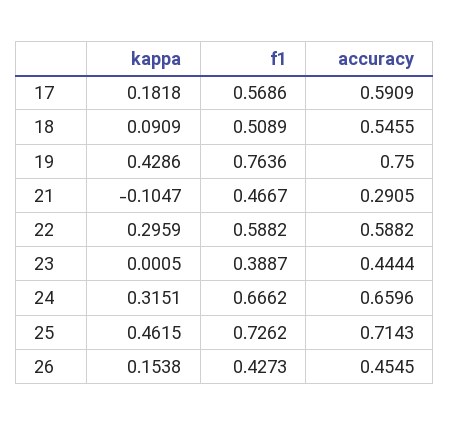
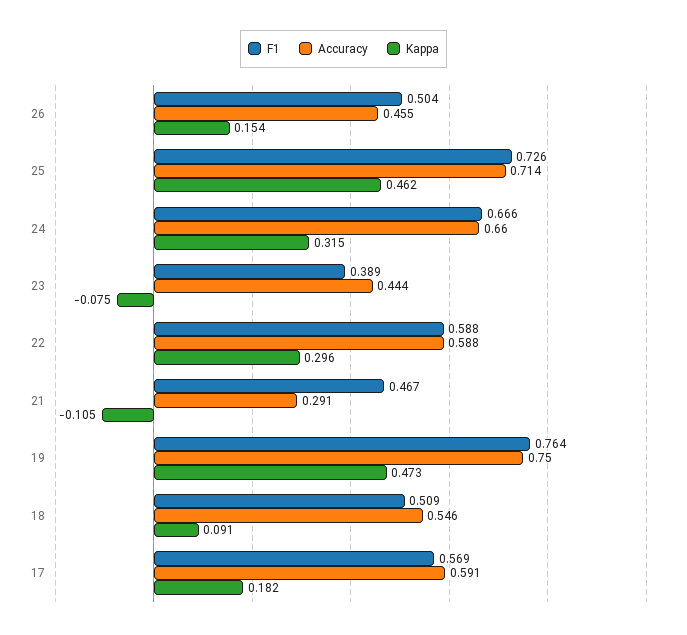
  {
    "kappa": {
      "17": 0.1818,
      "18": 0.0909,
-     "19": 0.4286,
+     "19": 0.473,
      "21": -0.1047,
      "22": 0.2959,
-     "23": 0.0005,
+     "23": -0.075,
      "24": 0.3151,
      "25": 0.4615,
      "26": 0.1538
    },
    "f1": {
      "17": 0.5686,
      "18": 0.5089,
      "19": 0.7636,
      "21": 0.4667,
      "22": 0.5882,
      "23": 0.3887,
      "24": 0.6662,
      "25": 0.7262,
-     "26": 0.4273
+     "26": 0.504
    },
    "accuracy": {
      "17": 0.5909,
      "18": 0.5455,
      "19": 0.75,
      "21": 0.2905,
      "22": 0.5882,
      "23": 0.4444,
      "24": 0.6596,
      "25": 0.7143,
      "26": 0.4545
    }
  }

